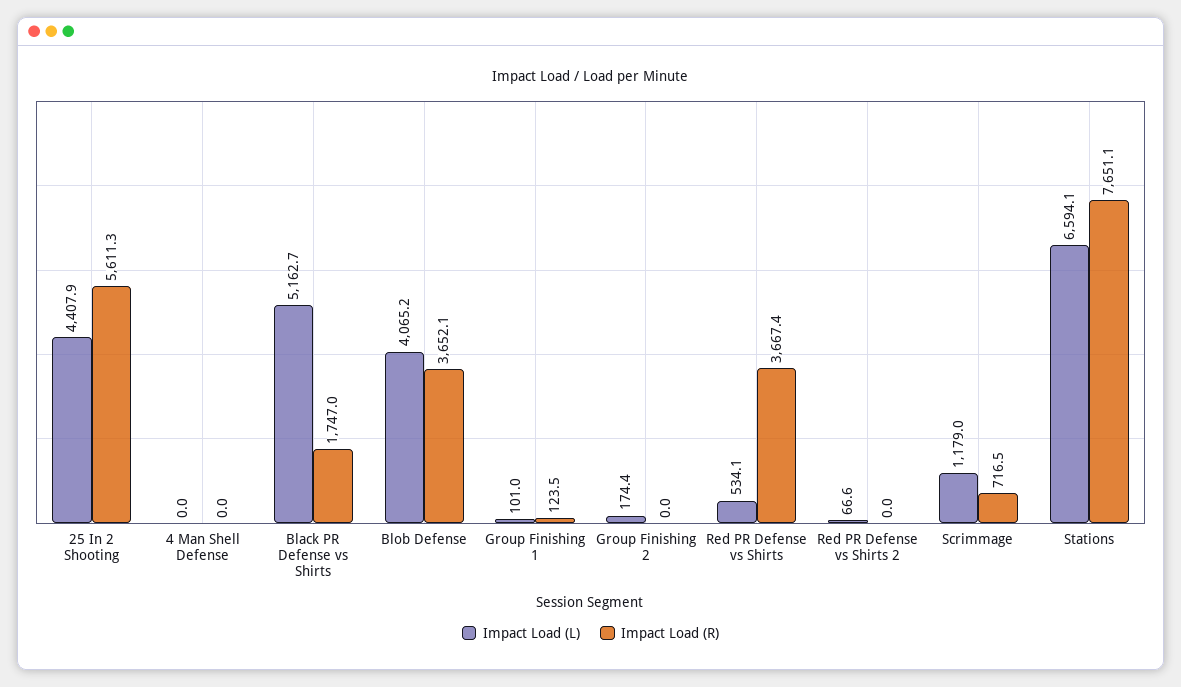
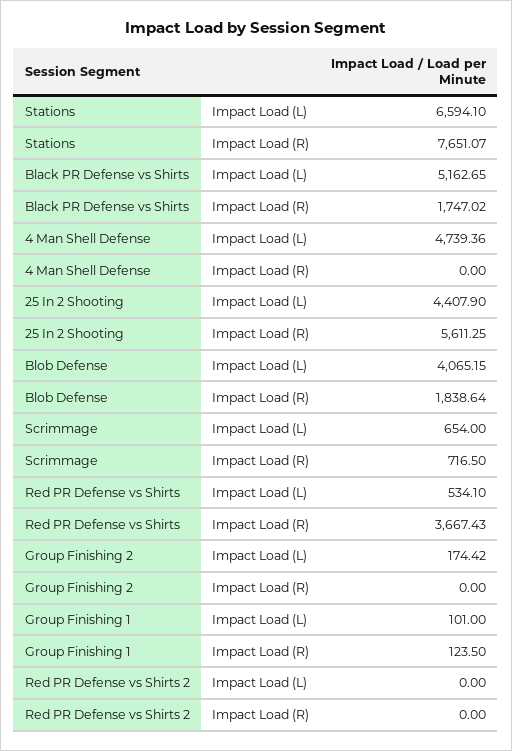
  {
    "Impact Load (L)": {
      "25 In 2 Shooting": 4407.9,
-     "4 Man Shell Defense": 0,
+     "4 Man Shell Defense": 4739.36,
      "Black PR Defense vs Shirts": 5162.65,
      "Blob Defense": 4065.15,
      "Group Finishing 1": 101,
      "Group Finishing 2": 174.42,
      "Red PR Defense vs Shirts": 534.1,
-     "Red PR Defense vs Shirts 2": 66.6,
+     "Red PR Defense vs Shirts 2": 0,
-     "Scrimmage": 1179,
+     "Scrimmage": 654,
      "Stations": 6594.1
    },
    "Impact Load (R)": {
      "25 In 2 Shooting": 5611.25,
      "4 Man Shell Defense": 0,
      "Black PR Defense vs Shirts": 1747.02,
-     "Blob Defense": 3652.1,
+     "Blob Defense": 1838.64,
      "Group Finishing 1": 123.5,
      "Group Finishing 2": 0,
      "Red PR Defense vs Shirts": 3667.43,
      "Red PR Defense vs Shirts 2": 0,
      "Scrimmage": 716.5,
      "Stations": 7651.07
    }
  }

